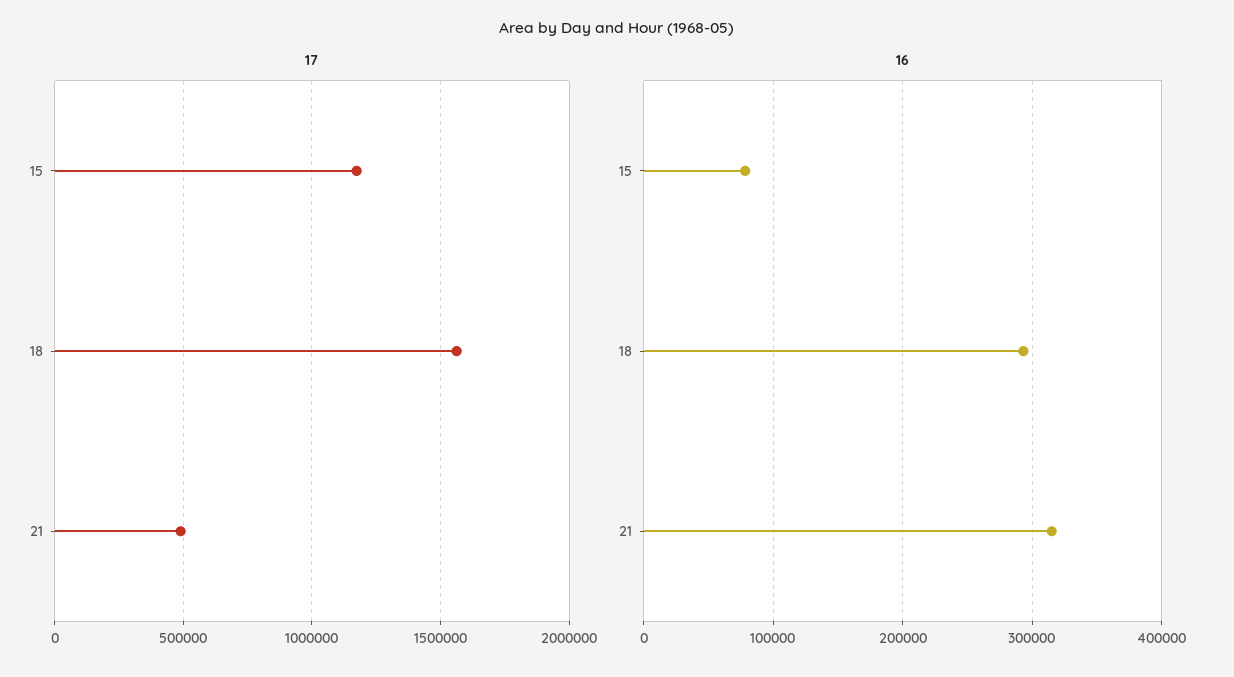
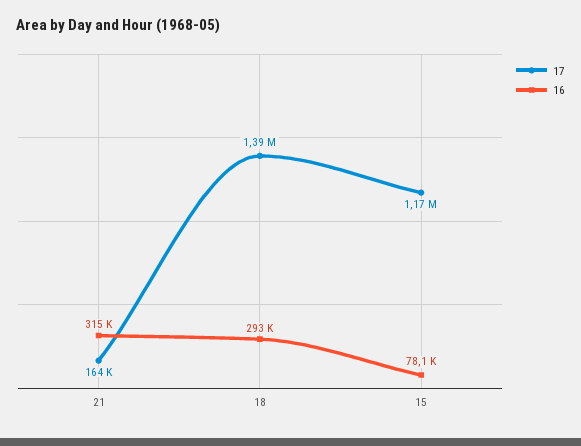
  {
    "17": {
      "15": 1170000,
-     "18": 1550000,
+     "18": 1390000,
-     "21": 500000
+     "21": 164000
    },
    "16": {
      "15": 78100,
      "18": 293000,
      "21": 315000
    }
  }

